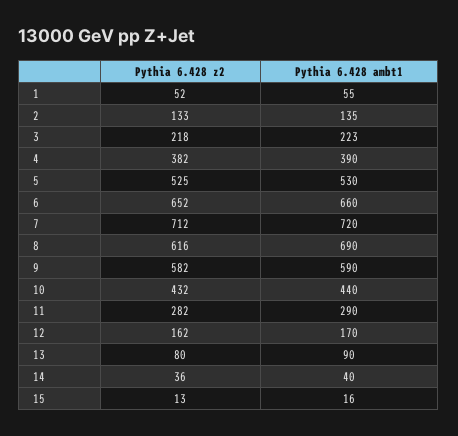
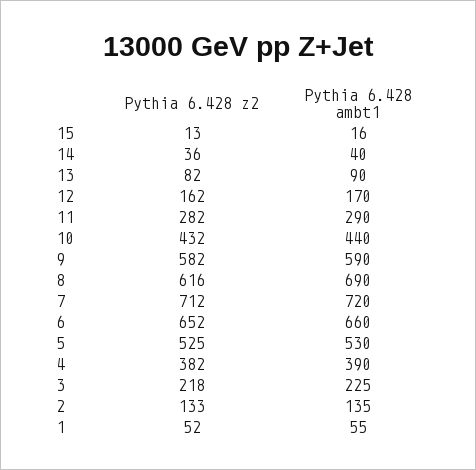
  {
    "Pythia 6.428 z2": {
      "1": 52,
      "2": 133,
      "3": 218,
      "4": 382,
      "5": 525,
      "6": 652,
      "7": 712,
      "8": 616,
      "9": 582,
      "10": 432,
      "11": 282,
      "12": 162,
-     "13": 80,
+     "13": 82,
      "14": 36,
      "15": 13
    },
    "Pythia 6.428 ambt1": {
      "1": 55,
      "2": 135,
-     "3": 223,
+     "3": 225,
      "4": 390,
      "5": 530,
      "6": 660,
      "7": 720,
      "8": 690,
      "9": 590,
      "10": 440,
      "11": 290,
      "12": 170,
      "13": 90,
      "14": 40,
      "15": 16
    }
  }

